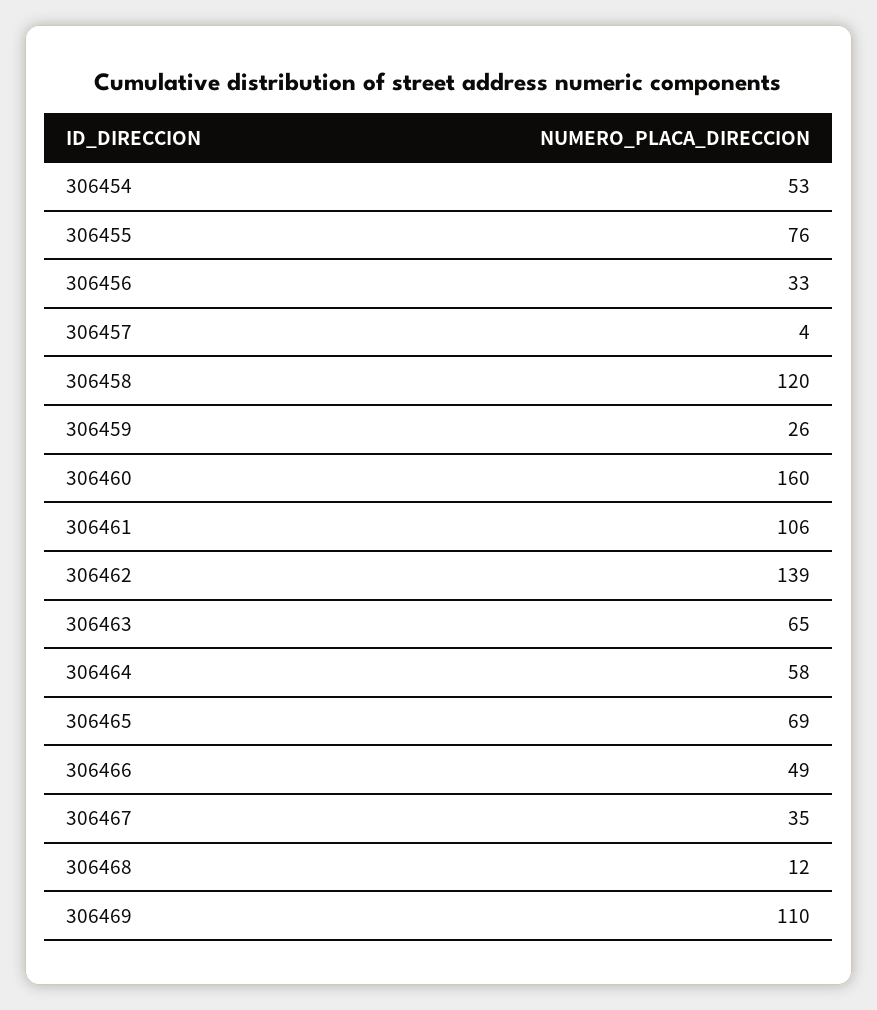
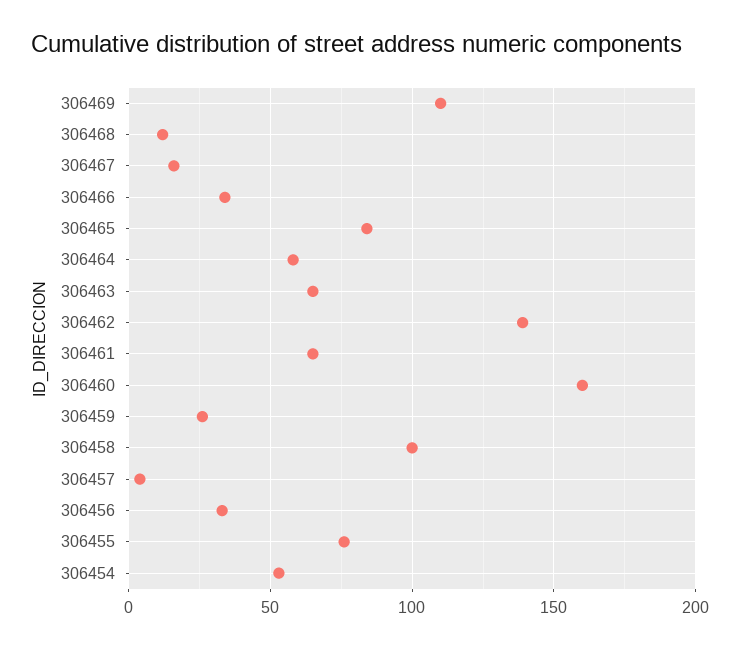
  {
    "306454": 53,
    "306455": 76,
    "306456": 33,
    "306457": 4,
-   "306458": 120,
+   "306458": 100,
    "306459": 26,
    "306460": 160,
-   "306461": 106,
+   "306461": 65,
    "306462": 139,
    "306463": 65,
    "306464": 58,
-   "306465": 69,
+   "306465": 85,
-   "306466": 49,
+   "306466": 35,
-   "306467": 35,
+   "306467": 15,
    "306468": 12,
    "306469": 110
  }

